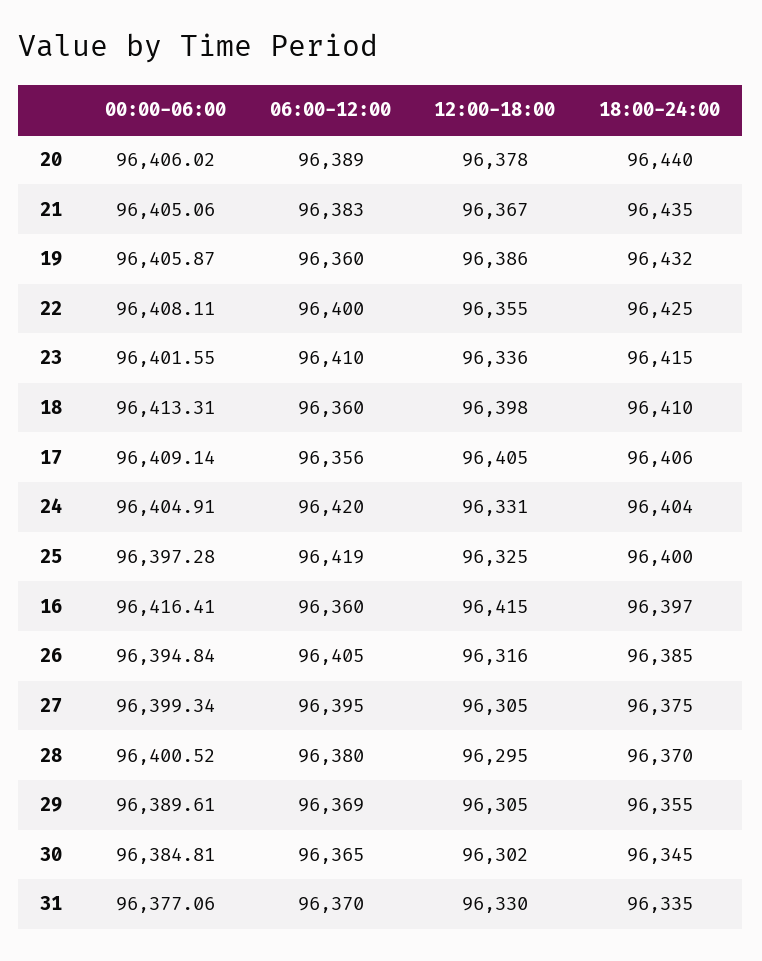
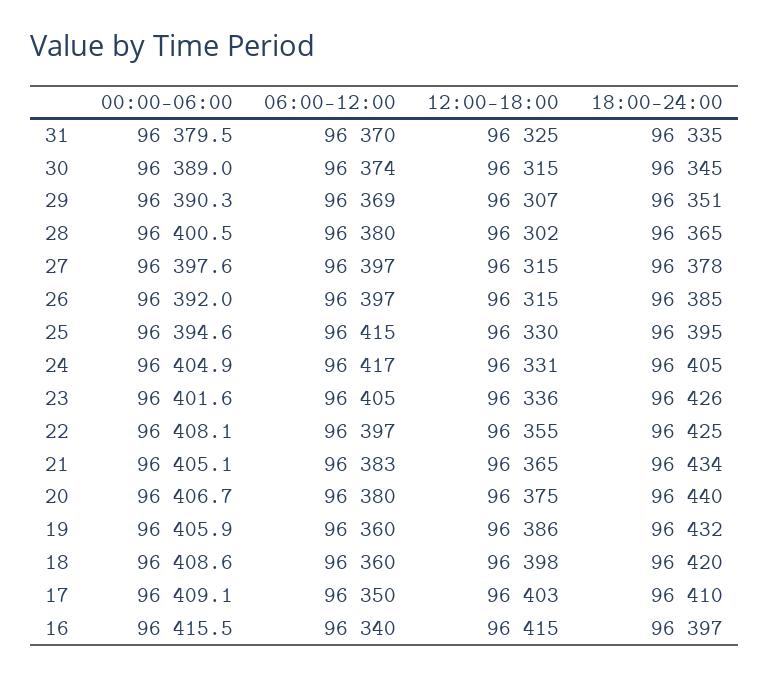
  {
    "00:00-06:00": {
-     "20": 96406.02,
+     "20": 96406.7,
      "21": 96405.06,
      "19": 96405.87,
      "22": 96408.11,
      "23": 96401.55,
-     "18": 96413.31,
+     "18": 96408.6,
      "17": 96409.14,
      "24": 96404.91,
-     "25": 96397.28,
+     "25": 96394.6,
-     "16": 96416.41,
+     "16": 96415.5,
-     "26": 96394.84,
+     "26": 96392,
-     "27": 96399.34,
+     "27": 96397.6,
      "28": 96400.52,
-     "29": 96389.61,
+     "29": 96390.3,
-     "30": 96384.81,
+     "30": 96389,
-     "31": 96377.06
+     "31": 96379.5
    },
    "06:00-12:00": {
-     "20": 96389,
+     "20": 96380,
      "21": 96383,
      "19": 96360,
-     "22": 96400,
+     "22": 96397,
-     "23": 96410,
+     "23": 96405,
      "18": 96360,
-     "17": 96356,
+     "17": 96350,
-     "24": 96420,
+     "24": 96417,
-     "25": 96419,
+     "25": 96415,
-     "16": 96360,
+     "16": 96340,
-     "26": 96405,
+     "26": 96397,
-     "27": 96395,
+     "27": 96397,
      "28": 96380,
      "29": 96369,
-     "30": 96365,
+     "30": 96374,
      "31": 96370
    },
    "12:00-18:00": {
-     "20": 96378,
+     "20": 96375,
-     "21": 96367,
+     "21": 96365,
      "19": 96386,
      "22": 96355,
      "23": 96336,
      "18": 96398,
-     "17": 96405,
+     "17": 96403,
      "24": 96331,
-     "25": 96325,
+     "25": 96330,
      "16": 96415,
-     "26": 96316,
+     "26": 96315,
-     "27": 96305,
+     "27": 96315,
-     "28": 96295,
+     "28": 96302,
-     "29": 96305,
+     "29": 96307,
-     "30": 96302,
+     "30": 96315,
-     "31": 96330
+     "31": 96325
    },
    "18:00-24:00": {
      "20": 96440,
-     "21": 96435,
+     "21": 96434,
      "19": 96432,
      "22": 96425,
-     "23": 96415,
+     "23": 96426,
-     "18": 96410,
+     "18": 96420,
-     "17": 96406,
+     "17": 96410,
-     "24": 96404,
+     "24": 96405,
-     "25": 96400,
+     "25": 96395,
      "16": 96397,
      "26": 96385,
-     "27": 96375,
+     "27": 96378,
-     "28": 96370,
+     "28": 96365,
-     "29": 96355,
+     "29": 96351,
      "30": 96345,
      "31": 96335
    }
  }

